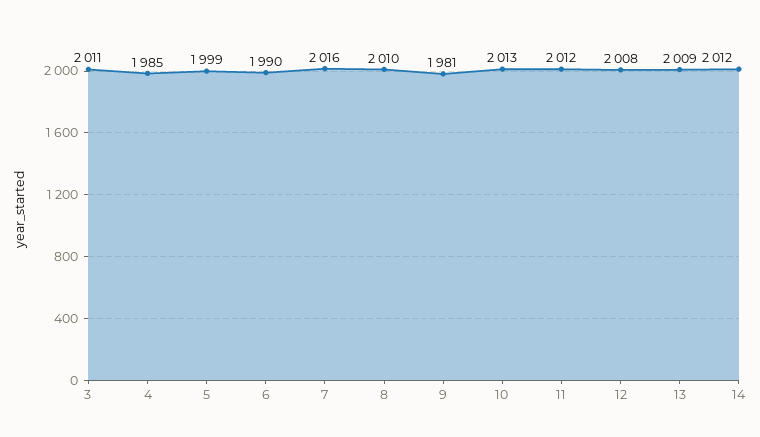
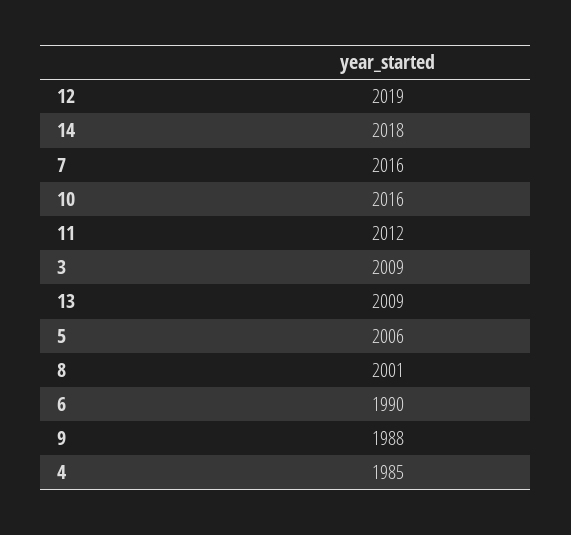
  {
-   "3": 2011,
+   "3": 2009,
    "4": 1985,
-   "5": 1999,
+   "5": 2006,
    "6": 1990,
    "7": 2016,
-   "8": 2010,
+   "8": 2001,
-   "9": 1981,
+   "9": 1988,
-   "10": 2013,
+   "10": 2016,
    "11": 2012,
-   "12": 2008,
+   "12": 2019,
    "13": 2009,
-   "14": 2012
+   "14": 2018
  }

